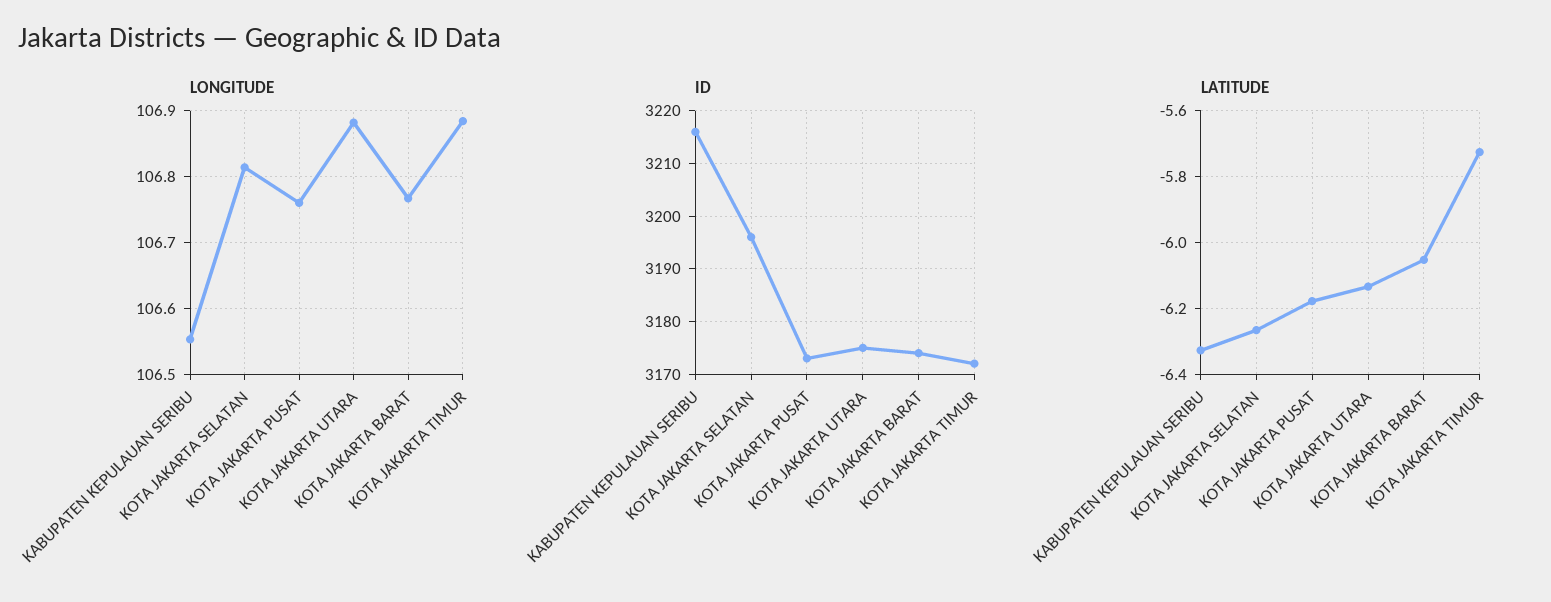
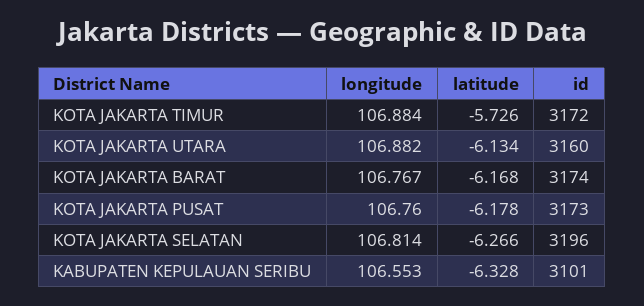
  {
    "LONGITUDE": {
      "KABUPATEN KEPULAUAN SERIBU": 106.553,
      "KOTA JAKARTA SELATAN": 106.814,
      "KOTA JAKARTA PUSAT": 106.76,
      "KOTA JAKARTA UTARA": 106.882,
      "KOTA JAKARTA BARAT": 106.767,
      "KOTA JAKARTA TIMUR": 106.884
    },
    "ID": {
-     "KABUPATEN KEPULAUAN SERIBU": 3215,
+     "KABUPATEN KEPULAUAN SERIBU": 3101,
      "KOTA JAKARTA SELATAN": 3196,
      "KOTA JAKARTA PUSAT": 3173,
-     "KOTA JAKARTA UTARA": 3175,
+     "KOTA JAKARTA UTARA": 3160,
      "KOTA JAKARTA BARAT": 3174,
      "KOTA JAKARTA TIMUR": 3172
    },
    "LATITUDE": {
      "KABUPATEN KEPULAUAN SERIBU": -6.328,
      "KOTA JAKARTA SELATAN": -6.266,
      "KOTA JAKARTA PUSAT": -6.178,
      "KOTA JAKARTA UTARA": -6.134,
-     "KOTA JAKARTA BARAT": -6.06,
+     "KOTA JAKARTA BARAT": -6.168,
      "KOTA JAKARTA TIMUR": -5.726
    }
  }

